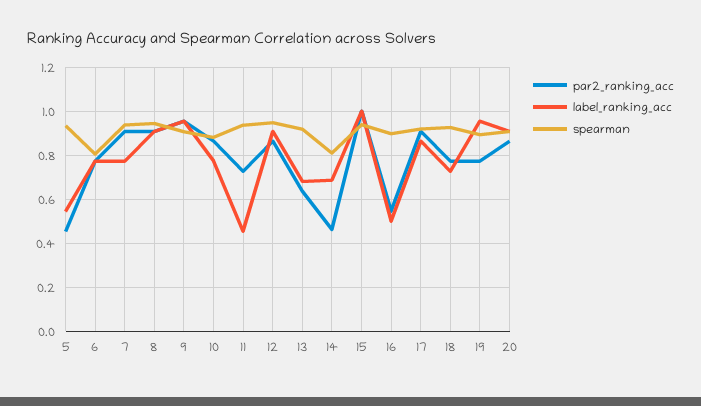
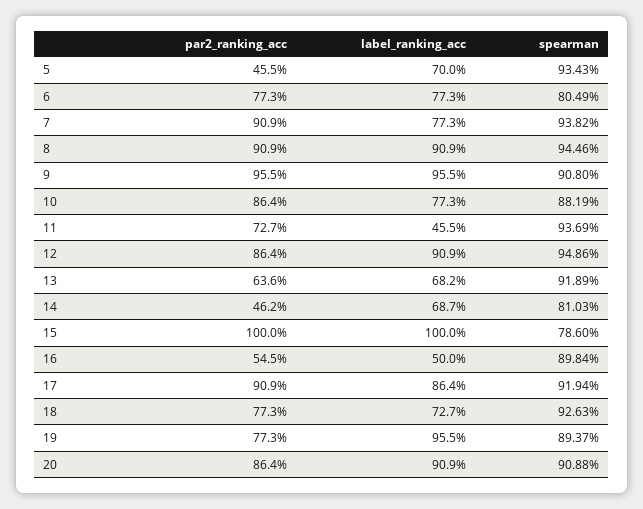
  {
    "par2_ranking_acc": {
      "5": 0.455,
      "6": 0.773,
      "7": 0.909,
      "8": 0.909,
      "9": 0.955,
      "10": 0.864,
      "11": 0.727,
      "12": 0.864,
      "13": 0.636,
      "14": 0.462,
      "15": 1,
      "16": 0.545,
      "17": 0.909,
      "18": 0.773,
      "19": 0.773,
      "20": 0.864
    },
    "label_ranking_acc": {
-     "5": 0.55,
+     "5": 0.7,
      "6": 0.773,
      "7": 0.773,
      "8": 0.909,
      "9": 0.955,
      "10": 0.773,
      "11": 0.455,
      "12": 0.909,
      "13": 0.682,
      "14": 0.687,
      "15": 1,
      "16": 0.5,
      "17": 0.864,
      "18": 0.727,
      "19": 0.955,
      "20": 0.909
    },
    "spearman": {
      "5": 0.9343,
      "6": 0.8049,
      "7": 0.9382,
      "8": 0.9446,
      "9": 0.908,
      "10": 0.8819,
      "11": 0.9369,
      "12": 0.9486,
      "13": 0.9189,
      "14": 0.8103,
-     "15": 0.95,
+     "15": 0.786,
      "16": 0.8984,
      "17": 0.9194,
      "18": 0.9263,
      "19": 0.8937,
      "20": 0.9088
    }
  }

